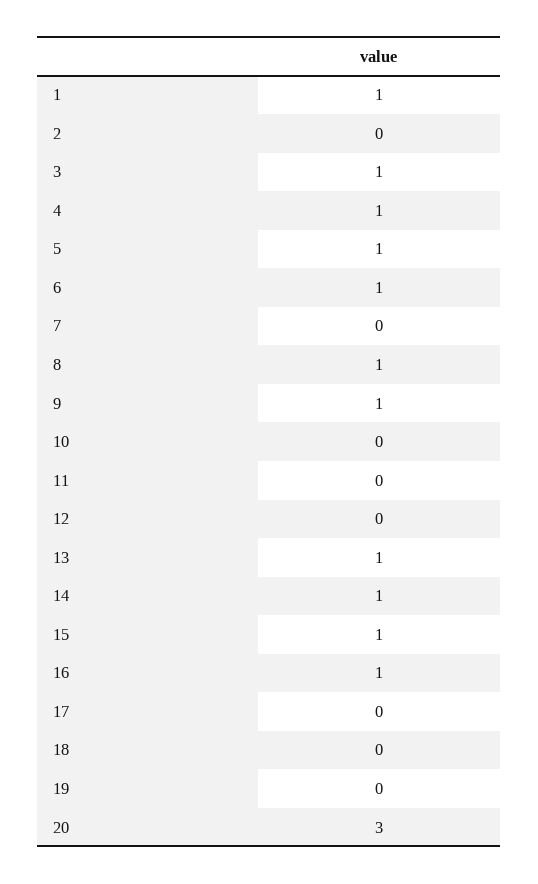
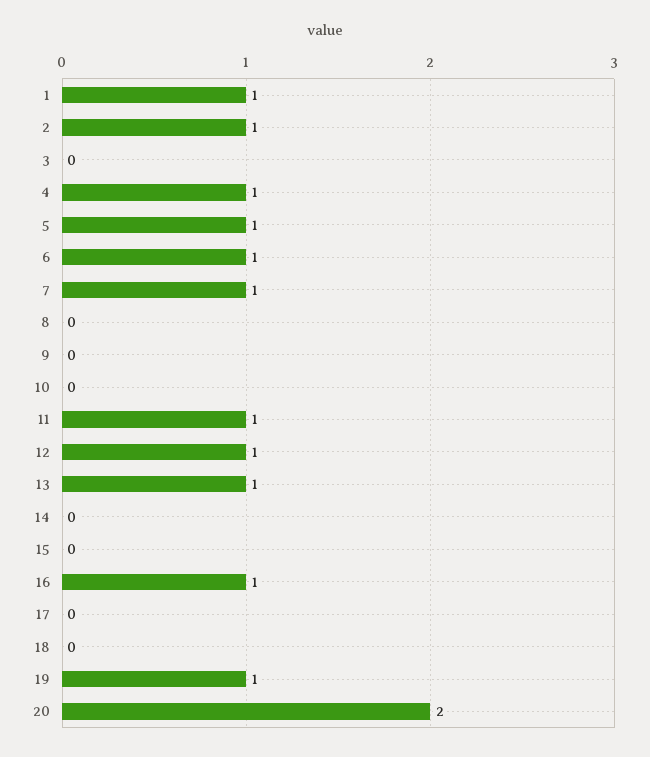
  {
    "1": 1,
-   "2": 0,
+   "2": 1,
-   "3": 1,
+   "3": 0,
    "4": 1,
    "5": 1,
    "6": 1,
-   "7": 0,
+   "7": 1,
-   "8": 1,
+   "8": 0,
-   "9": 1,
+   "9": 0,
    "10": 0,
-   "11": 0,
+   "11": 1,
-   "12": 0,
+   "12": 1,
    "13": 1,
-   "14": 1,
+   "14": 0,
-   "15": 1,
+   "15": 0,
    "16": 1,
    "17": 0,
    "18": 0,
-   "19": 0,
+   "19": 1,
-   "20": 3
+   "20": 2
  }

